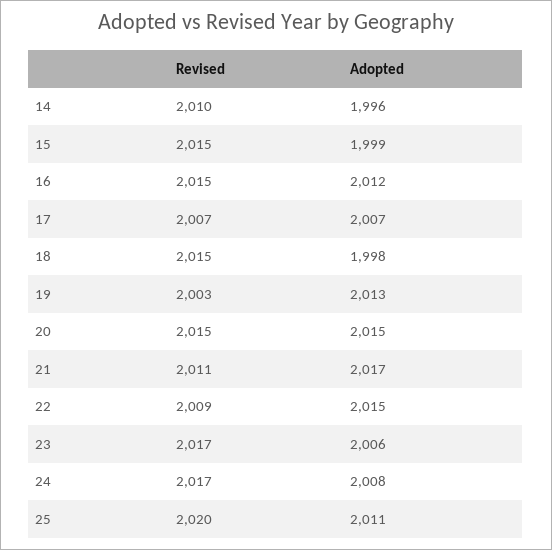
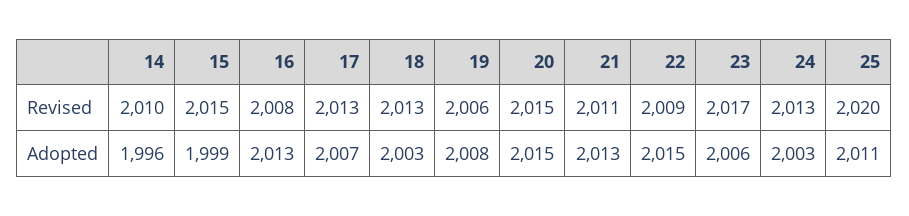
  {
    "Revised": {
      "14": 2010,
      "15": 2015,
-     "16": 2015,
+     "16": 2008,
-     "17": 2007,
+     "17": 2013,
-     "18": 2015,
+     "18": 2013,
-     "19": 2003,
+     "19": 2006,
      "20": 2015,
      "21": 2011,
      "22": 2009,
      "23": 2017,
-     "24": 2017,
+     "24": 2013,
      "25": 2020
    },
    "Adopted": {
      "14": 1996,
      "15": 1999,
-     "16": 2012,
+     "16": 2013,
      "17": 2007,
-     "18": 1998,
+     "18": 2003,
-     "19": 2013,
+     "19": 2008,
      "20": 2015,
-     "21": 2017,
+     "21": 2013,
      "22": 2015,
      "23": 2006,
-     "24": 2008,
+     "24": 2003,
      "25": 2011
    }
  }

